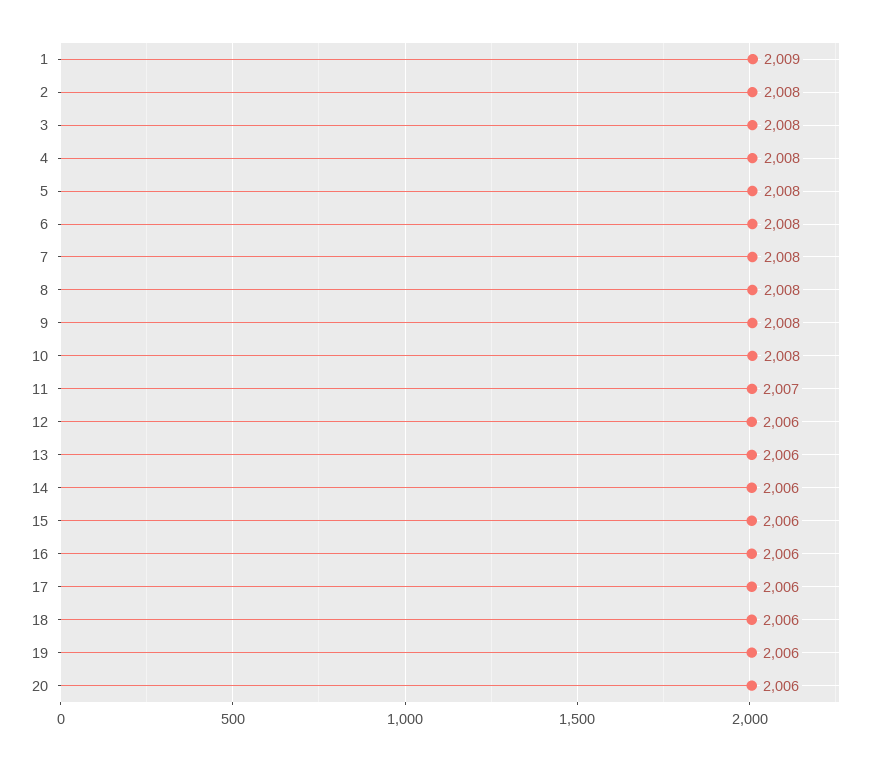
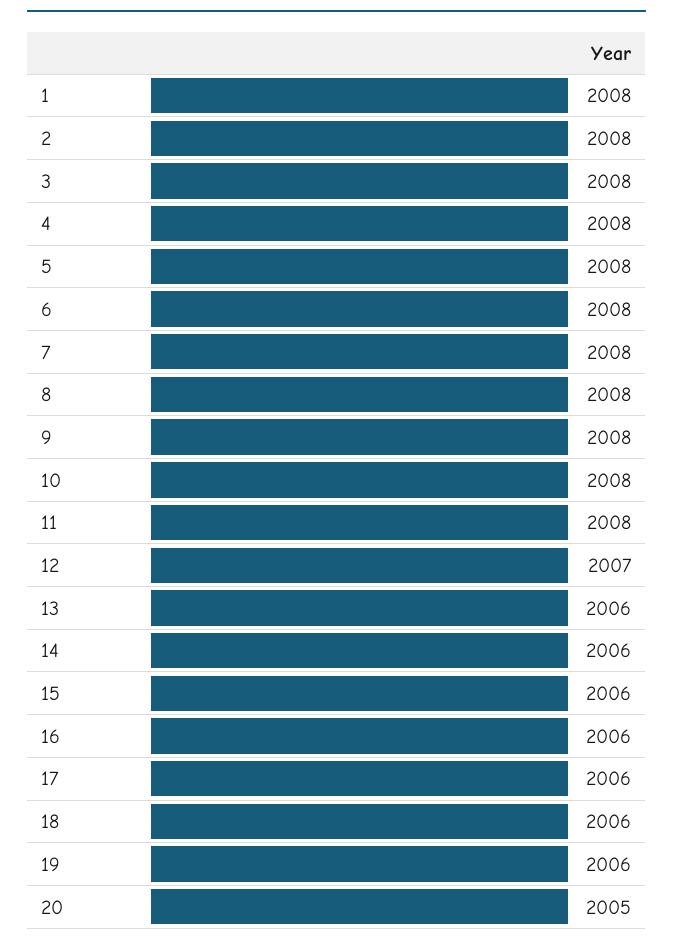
  {
-   "1": 2009,
+   "1": 2008,
    "2": 2008,
    "3": 2008,
    "4": 2008,
    "5": 2008,
    "6": 2008,
    "7": 2008,
    "8": 2008,
    "9": 2008,
    "10": 2008,
-   "11": 2007,
+   "11": 2008,
-   "12": 2006,
+   "12": 2007,
    "13": 2006,
    "14": 2006,
    "15": 2006,
    "16": 2006,
    "17": 2006,
    "18": 2006,
    "19": 2006,
-   "20": 2006
+   "20": 2005
  }

